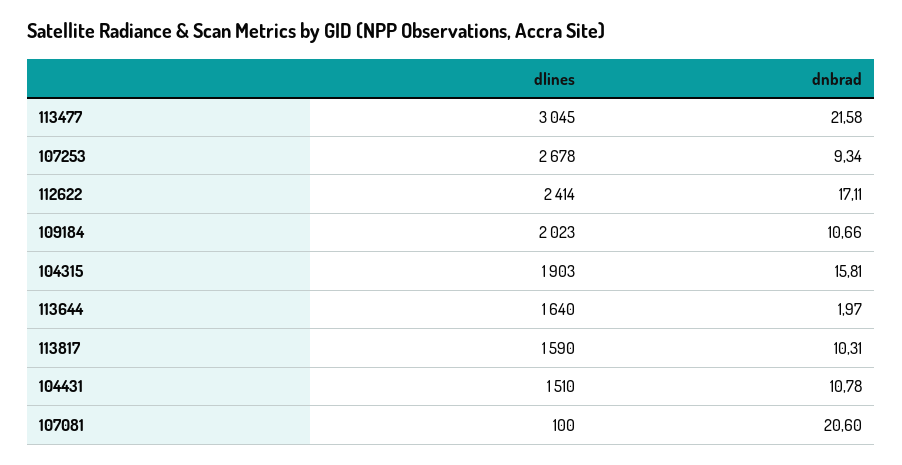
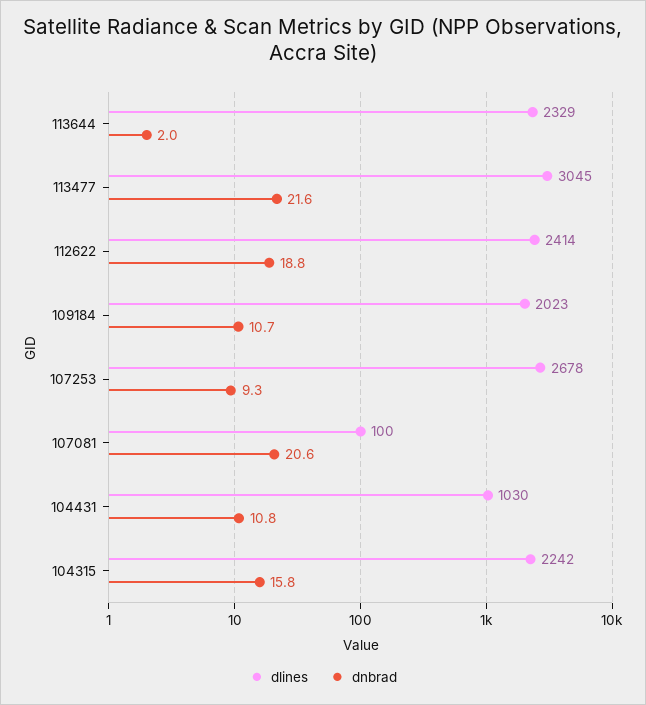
  {
    "dlines": {
      "113477": 3045,
      "107253": 2678,
      "112622": 2414,
      "109184": 2023,
-     "104315": 1903,
+     "104315": 2242,
-     "113644": 1640,
+     "113644": 2329,
-     "113817": 1590,
-     "104431": 1510,
+     "104431": 1030,
      "107081": 100
    },
    "dnbrad": {
      "113477": 21.58,
      "107253": 9.34,
-     "112622": 17.11,
+     "112622": 18.8,
      "109184": 10.66,
      "104315": 15.81,
      "113644": 1.97,
-     "113817": 10.31,
      "104431": 10.78,
      "107081": 20.6
    }
  }

